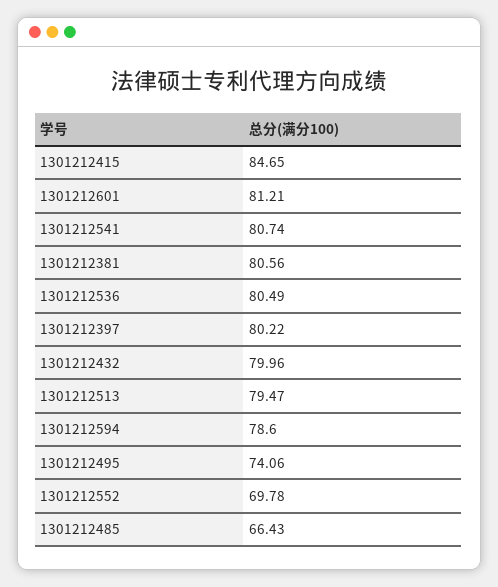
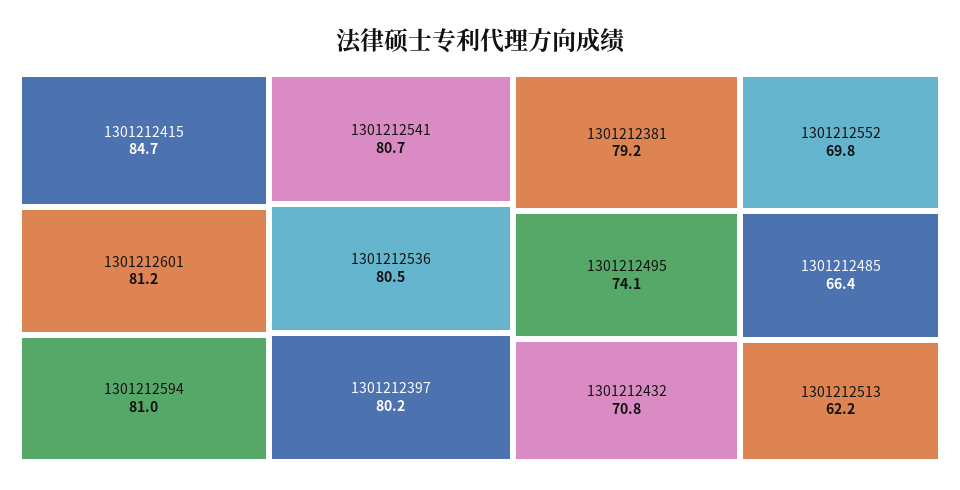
  {
    "1301212415": 84.65,
    "1301212601": 81.21,
    "1301212541": 80.74,
-   "1301212381": 80.56,
+   "1301212381": 79.2,
    "1301212536": 80.49,
    "1301212397": 80.22,
-   "1301212432": 79.96,
+   "1301212432": 70.8,
-   "1301212513": 79.47,
+   "1301212513": 62.2,
-   "1301212594": 78.6,
+   "1301212594": 81,
    "1301212495": 74.06,
    "1301212552": 69.78,
    "1301212485": 66.43
  }

